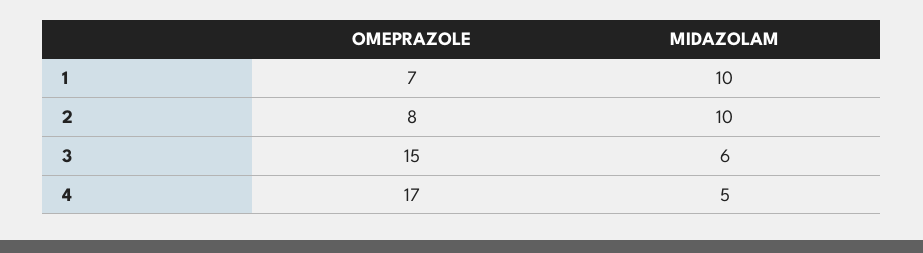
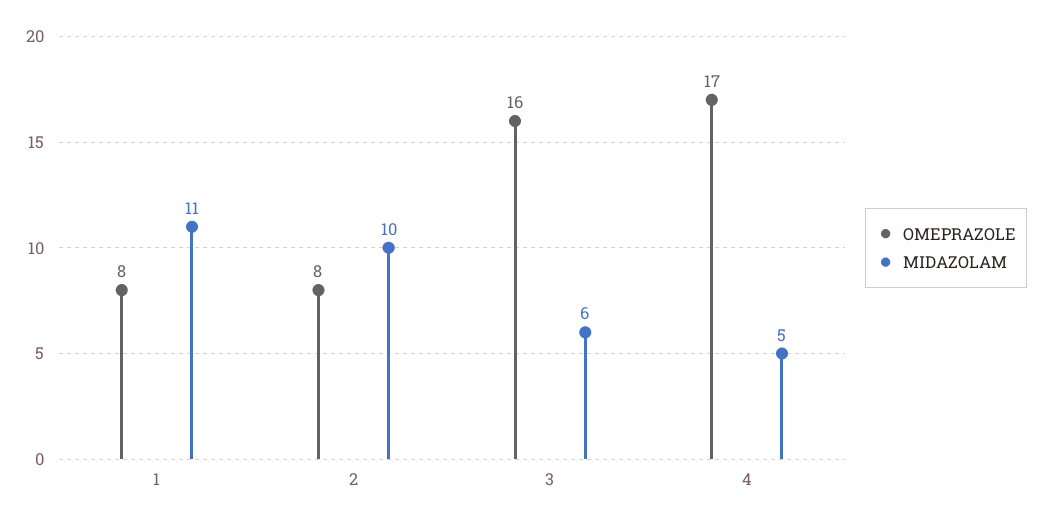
  {
    "OMEPRAZOLE": {
-     "1": 7,
+     "1": 8,
      "2": 8,
-     "3": 15,
+     "3": 16,
      "4": 17
    },
    "MIDAZOLAM": {
-     "1": 10,
+     "1": 11,
      "2": 10,
      "3": 6,
      "4": 5
    }
  }

